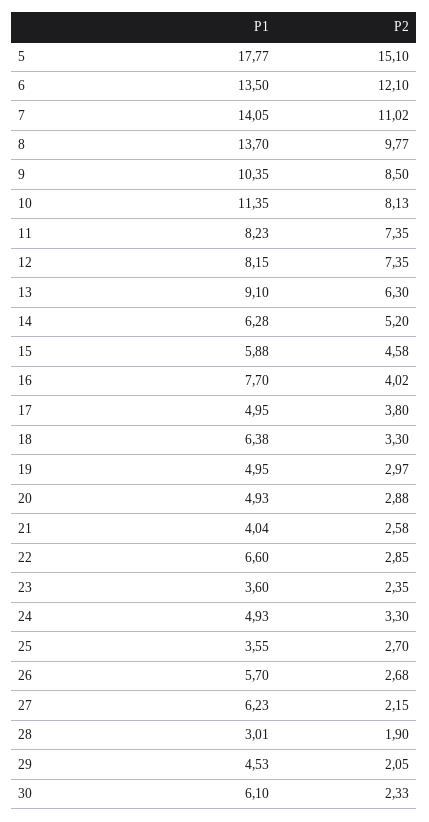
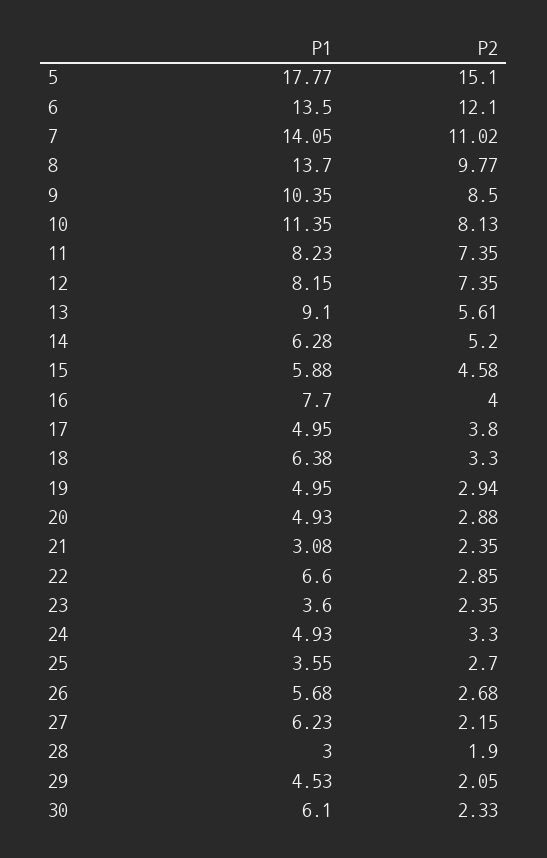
  {
    "P1": {
      "5": 17.77,
      "6": 13.5,
      "7": 14.05,
      "8": 13.7,
      "9": 10.35,
      "10": 11.35,
      "11": 8.23,
      "12": 8.15,
      "13": 9.1,
      "14": 6.28,
      "15": 5.88,
      "16": 7.7,
      "17": 4.95,
      "18": 6.38,
      "19": 4.95,
      "20": 4.93,
-     "21": 4.04,
+     "21": 3.08,
      "22": 6.6,
      "23": 3.6,
      "24": 4.93,
      "25": 3.55,
-     "26": 5.7,
+     "26": 5.68,
      "27": 6.23,
-     "28": 3.01,
+     "28": 3,
      "29": 4.53,
      "30": 6.1
    },
    "P2": {
      "5": 15.1,
      "6": 12.1,
      "7": 11.02,
      "8": 9.77,
      "9": 8.5,
      "10": 8.13,
      "11": 7.35,
      "12": 7.35,
-     "13": 6.3,
+     "13": 5.61,
      "14": 5.2,
      "15": 4.58,
-     "16": 4.02,
+     "16": 4,
      "17": 3.8,
      "18": 3.3,
-     "19": 2.97,
+     "19": 2.94,
      "20": 2.88,
-     "21": 2.58,
+     "21": 2.35,
      "22": 2.85,
      "23": 2.35,
      "24": 3.3,
      "25": 2.7,
      "26": 2.68,
      "27": 2.15,
      "28": 1.9,
      "29": 2.05,
      "30": 2.33
    }
  }

